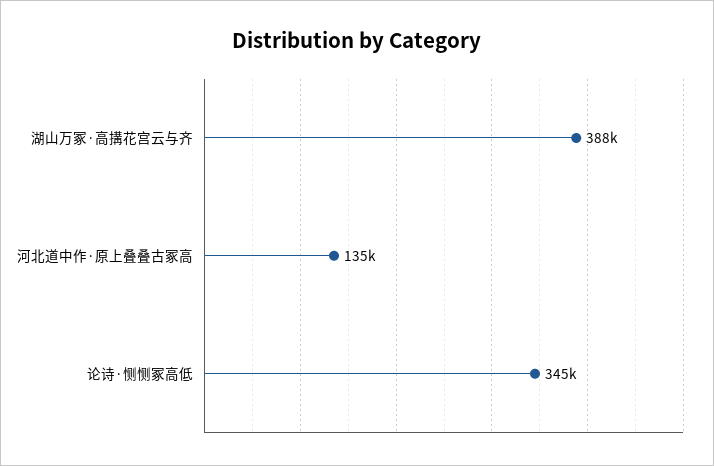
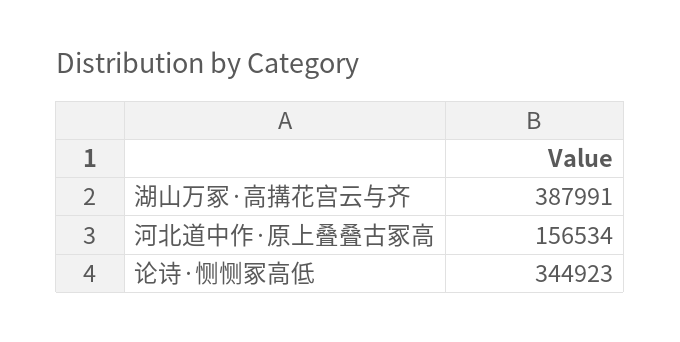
  {
    "湖山万冢·高搆花宫云与齐": 387991,
-   "河北道中作·原上叠叠古冢高": 135000,
+   "河北道中作·原上叠叠古冢高": 156534,
    "论诗·恻恻冢高低": 344923
  }

